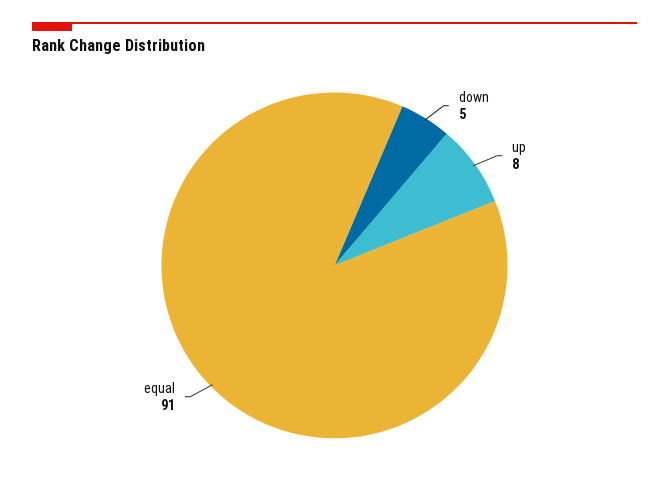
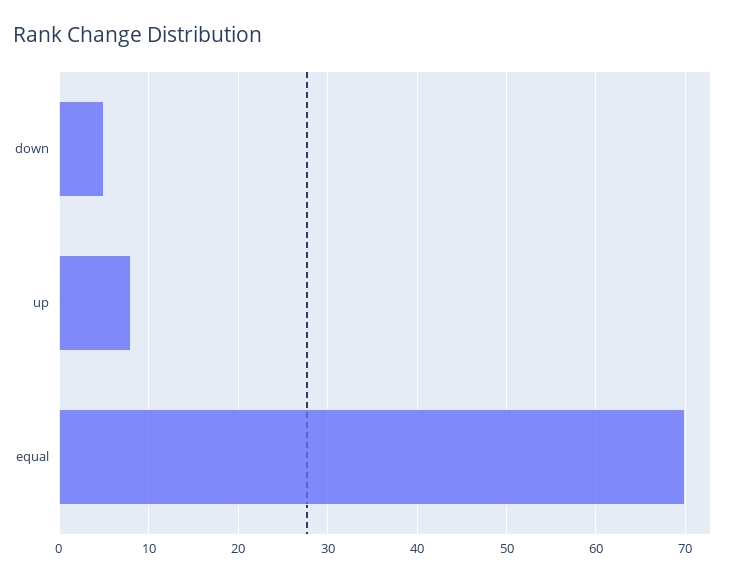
  {
    "down": 5,
    "up": 8,
-   "equal": 91
+   "equal": 70
  }

